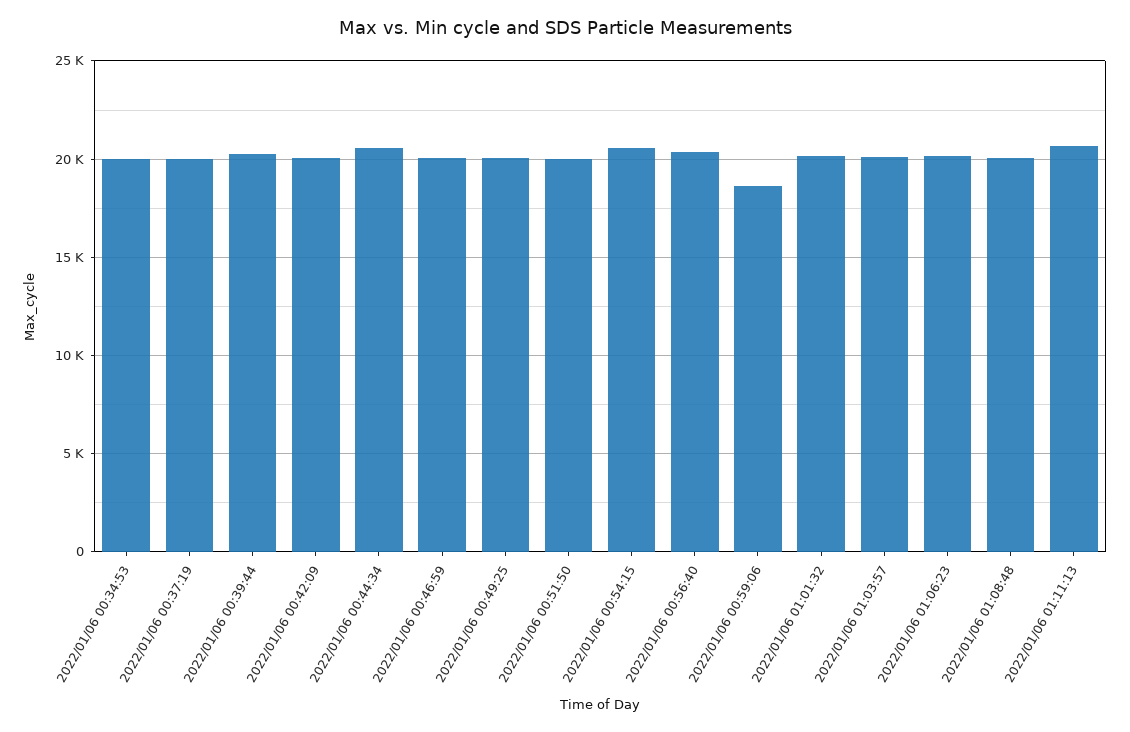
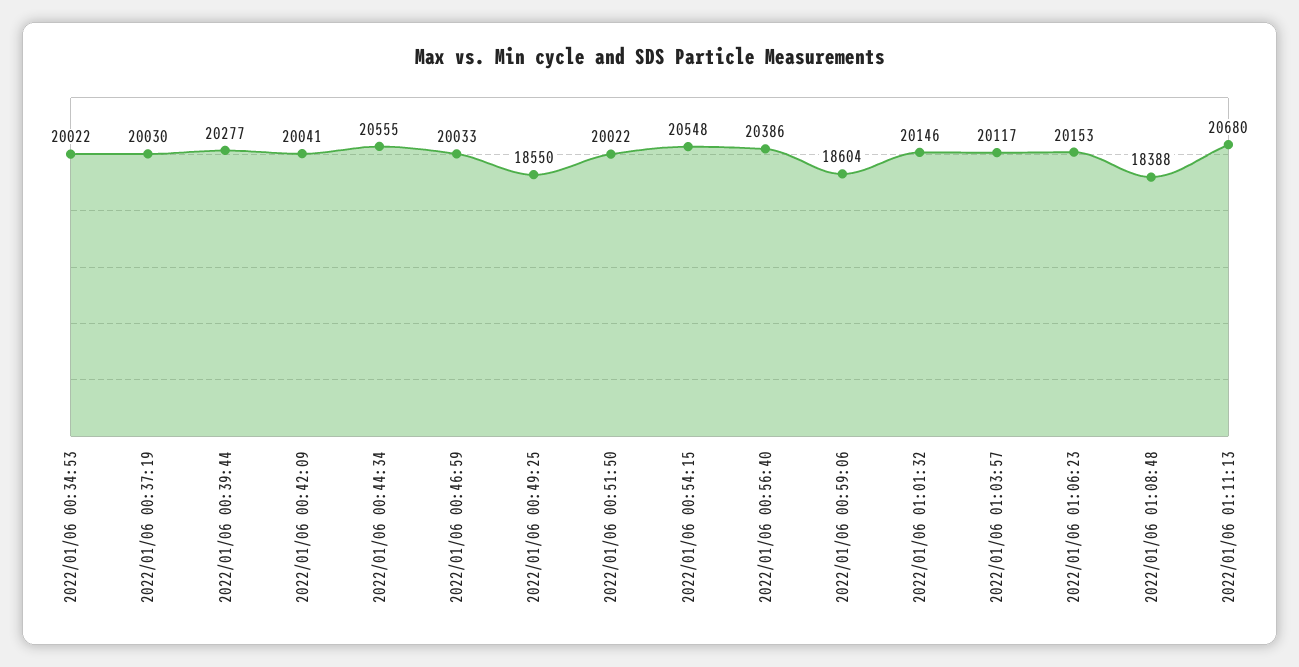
  {
    "2022/01/06 00:34:53": 20022,
    "2022/01/06 00:37:19": 20030,
    "2022/01/06 00:39:44": 20277,
    "2022/01/06 00:42:09": 20041,
    "2022/01/06 00:44:34": 20555,
    "2022/01/06 00:46:59": 20033,
-   "2022/01/06 00:49:25": 20000,
+   "2022/01/06 00:49:25": 18550,
    "2022/01/06 00:51:50": 20022,
    "2022/01/06 00:54:15": 20548,
    "2022/01/06 00:56:40": 20386,
    "2022/01/06 00:59:06": 18604,
    "2022/01/06 01:01:32": 20146,
    "2022/01/06 01:03:57": 20117,
    "2022/01/06 01:06:23": 20153,
-   "2022/01/06 01:08:48": 20000,
+   "2022/01/06 01:08:48": 18388,
    "2022/01/06 01:11:13": 20680
  }

